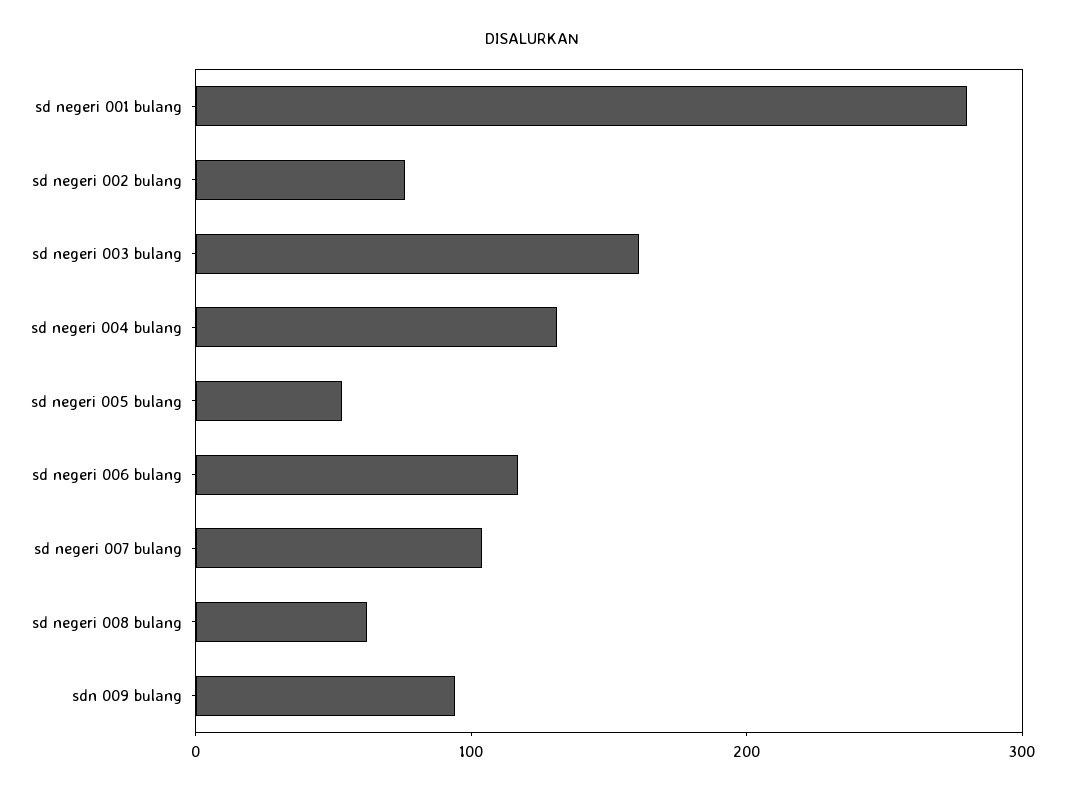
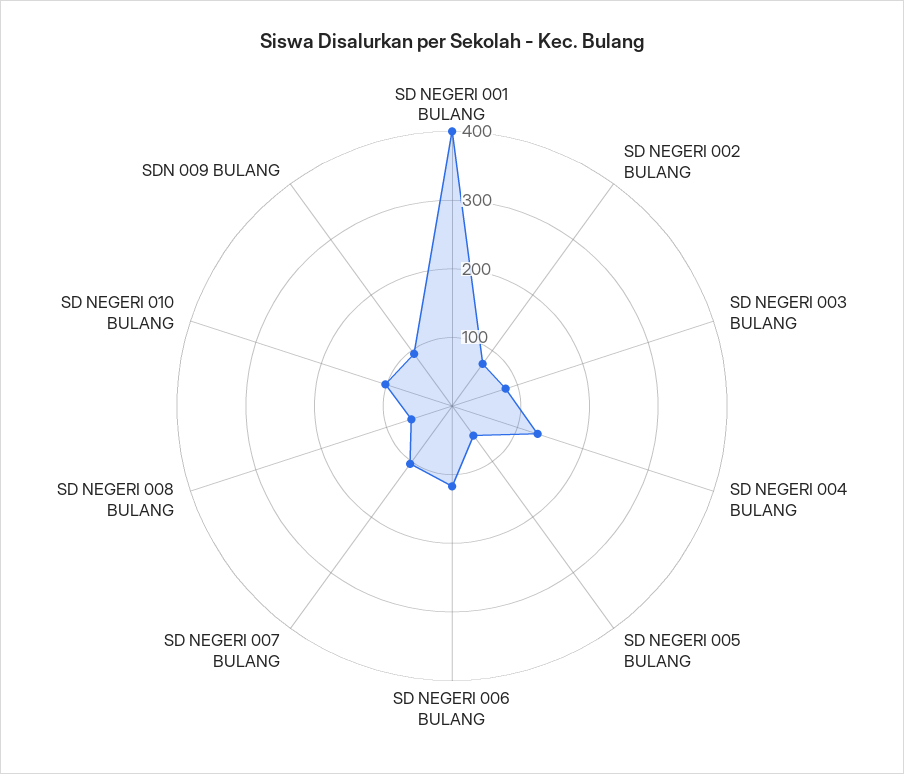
  {
-   "sd negeri 001 bulang": 280,
+   "sd negeri 001 bulang": 400,
    "sd negeri 002 bulang": 80,
-   "sd negeri 003 bulang": 160,
+   "sd negeri 003 bulang": 80,
    "sd negeri 004 bulang": 140,
    "sd negeri 005 bulang": 60,
    "sd negeri 006 bulang": 120,
    "sd negeri 007 bulang": 100,
    "sd negeri 008 bulang": 60,
-   "sdn 009 bulang": 100
+   "sdn 009 bulang": 100,
+   "SD NEGERI 010 BULANG": 100
  }

